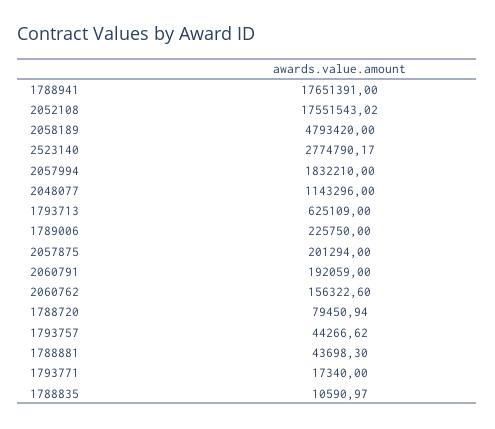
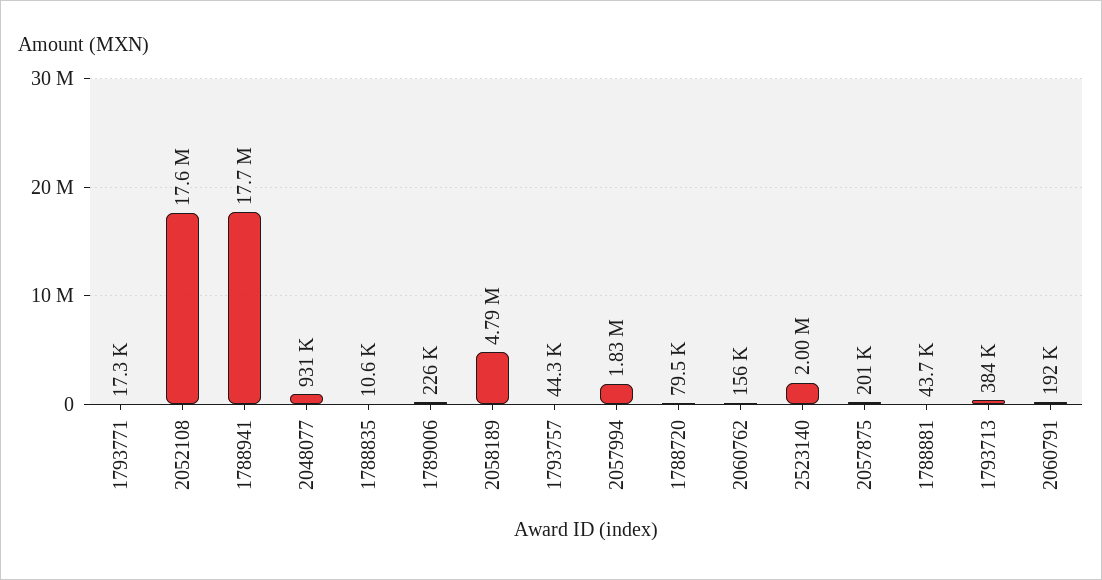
  {
    "1788941": 17651391,
    "2052108": 17551543.02,
    "2058189": 4793420,
-   "2523140": 2774790.17,
+   "2523140": 2000000,
    "2057994": 1832210,
-   "2048077": 1143296,
+   "2048077": 931000,
-   "1793713": 625109,
+   "1793713": 384000,
    "1789006": 225750,
    "2057875": 201294,
    "2060791": 192059,
    "2060762": 156322.6,
    "1788720": 79450.94,
    "1793757": 44266.62,
    "1788881": 43698.3,
    "1793771": 17340,
    "1788835": 10590.97
  }

